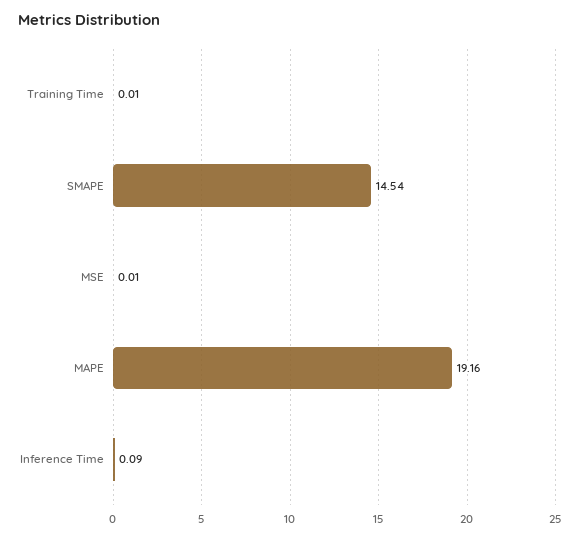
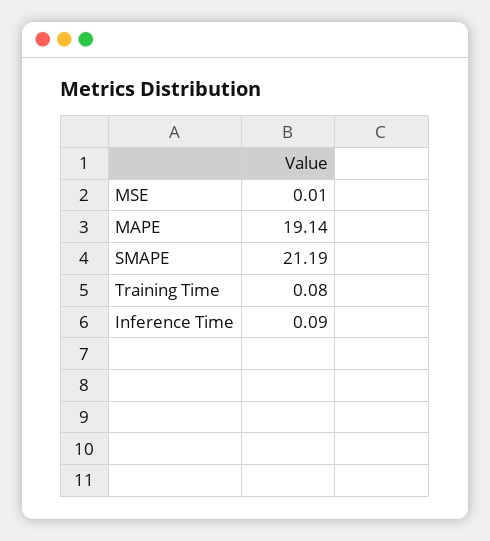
  {
-   "Training Time": 0.01,
+   "Training Time": 0.08,
-   "SMAPE": 14.54,
+   "SMAPE": 21.19,
    "MSE": 0.01,
-   "MAPE": 19.16,
+   "MAPE": 19.14,
    "Inference Time": 0.09
  }

